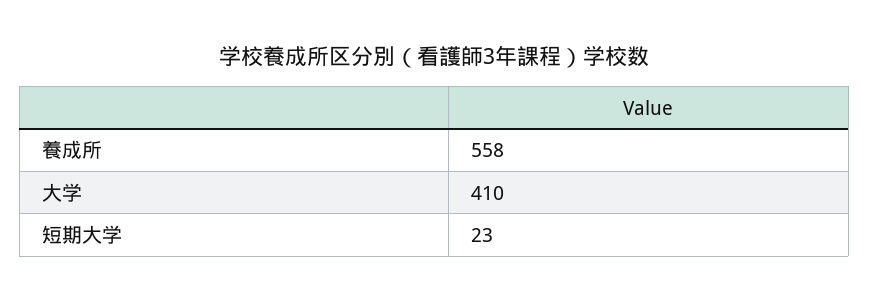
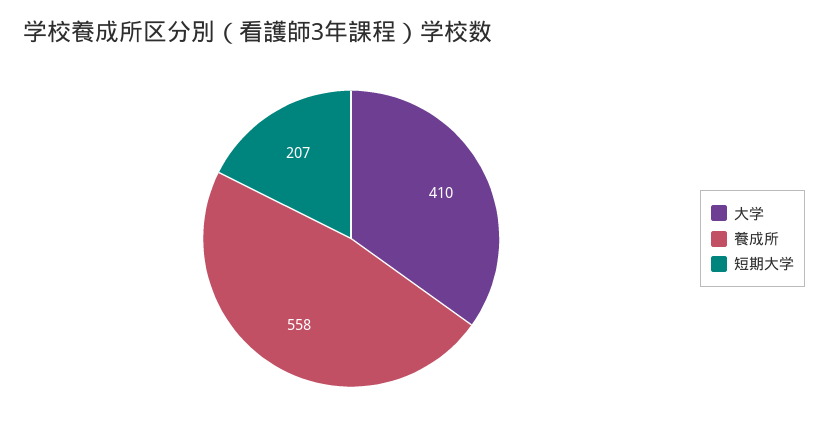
  {
    "養成所": 558,
    "大学": 410,
-   "短期大学": 23
+   "短期大学": 207
  }

